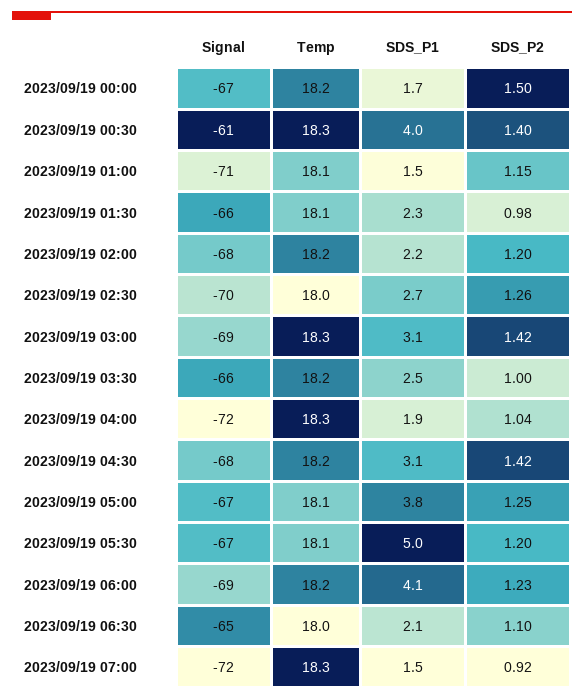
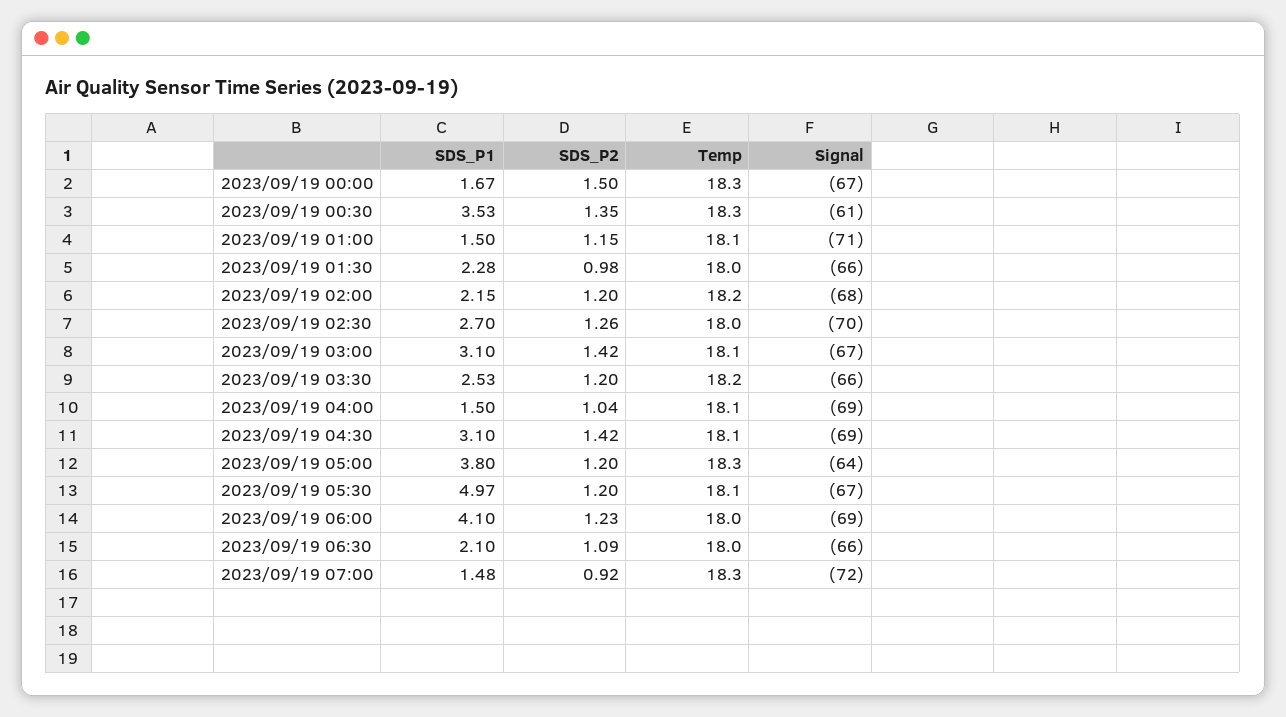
  {
    "Signal": {
      "2023/09/19 00:00": -67,
      "2023/09/19 00:30": -61,
      "2023/09/19 01:00": -71,
      "2023/09/19 01:30": -66,
      "2023/09/19 02:00": -68,
      "2023/09/19 02:30": -70,
-     "2023/09/19 03:00": -69,
+     "2023/09/19 03:00": -67,
      "2023/09/19 03:30": -66,
-     "2023/09/19 04:00": -72,
+     "2023/09/19 04:00": -69,
-     "2023/09/19 04:30": -68,
+     "2023/09/19 04:30": -69,
-     "2023/09/19 05:00": -67,
+     "2023/09/19 05:00": -64,
      "2023/09/19 05:30": -67,
      "2023/09/19 06:00": -69,
-     "2023/09/19 06:30": -65,
+     "2023/09/19 06:30": -66,
      "2023/09/19 07:00": -72
    },
    "Temp": {
-     "2023/09/19 00:00": 18.2,
+     "2023/09/19 00:00": 18.3,
      "2023/09/19 00:30": 18.3,
      "2023/09/19 01:00": 18.1,
-     "2023/09/19 01:30": 18.1,
+     "2023/09/19 01:30": 18,
      "2023/09/19 02:00": 18.2,
      "2023/09/19 02:30": 18,
-     "2023/09/19 03:00": 18.3,
+     "2023/09/19 03:00": 18.1,
      "2023/09/19 03:30": 18.2,
-     "2023/09/19 04:00": 18.3,
+     "2023/09/19 04:00": 18.1,
-     "2023/09/19 04:30": 18.2,
+     "2023/09/19 04:30": 18.1,
-     "2023/09/19 05:00": 18.1,
+     "2023/09/19 05:00": 18.3,
      "2023/09/19 05:30": 18.1,
-     "2023/09/19 06:00": 18.2,
+     "2023/09/19 06:00": 18,
      "2023/09/19 06:30": 18,
      "2023/09/19 07:00": 18.3
    },
    "SDS_P1": {
      "2023/09/19 00:00": 1.67,
-     "2023/09/19 00:30": 4,
+     "2023/09/19 00:30": 3.53,
      "2023/09/19 01:00": 1.5,
      "2023/09/19 01:30": 2.28,
      "2023/09/19 02:00": 2.15,
      "2023/09/19 02:30": 2.7,
      "2023/09/19 03:00": 3.1,
      "2023/09/19 03:30": 2.53,
-     "2023/09/19 04:00": 1.9,
+     "2023/09/19 04:00": 1.5,
      "2023/09/19 04:30": 3.1,
      "2023/09/19 05:00": 3.8,
      "2023/09/19 05:30": 4.97,
      "2023/09/19 06:00": 4.1,
      "2023/09/19 06:30": 2.1,
      "2023/09/19 07:00": 1.48
    },
    "SDS_P2": {
      "2023/09/19 00:00": 1.5,
-     "2023/09/19 00:30": 1.4,
+     "2023/09/19 00:30": 1.35,
      "2023/09/19 01:00": 1.15,
      "2023/09/19 01:30": 0.98,
      "2023/09/19 02:00": 1.2,
      "2023/09/19 02:30": 1.26,
      "2023/09/19 03:00": 1.42,
-     "2023/09/19 03:30": 1,
+     "2023/09/19 03:30": 1.2,
      "2023/09/19 04:00": 1.04,
      "2023/09/19 04:30": 1.42,
-     "2023/09/19 05:00": 1.25,
+     "2023/09/19 05:00": 1.2,
      "2023/09/19 05:30": 1.2,
      "2023/09/19 06:00": 1.23,
-     "2023/09/19 06:30": 1.1,
+     "2023/09/19 06:30": 1.09,
      "2023/09/19 07:00": 0.92
    }
  }

